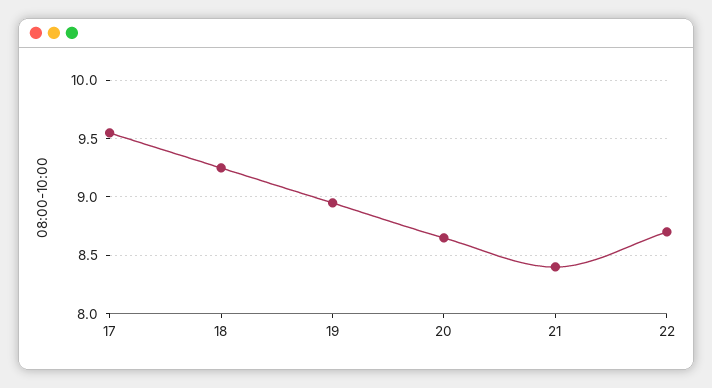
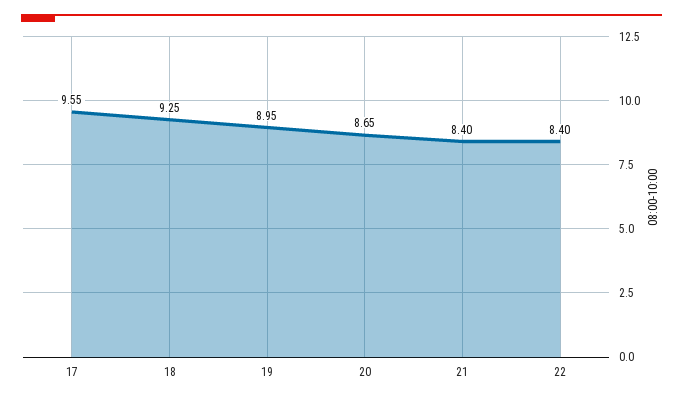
  {
    "17": 9.55,
    "18": 9.25,
    "19": 8.95,
    "20": 8.65,
    "21": 8.4,
-   "22": 8.7
+   "22": 8.4
  }

